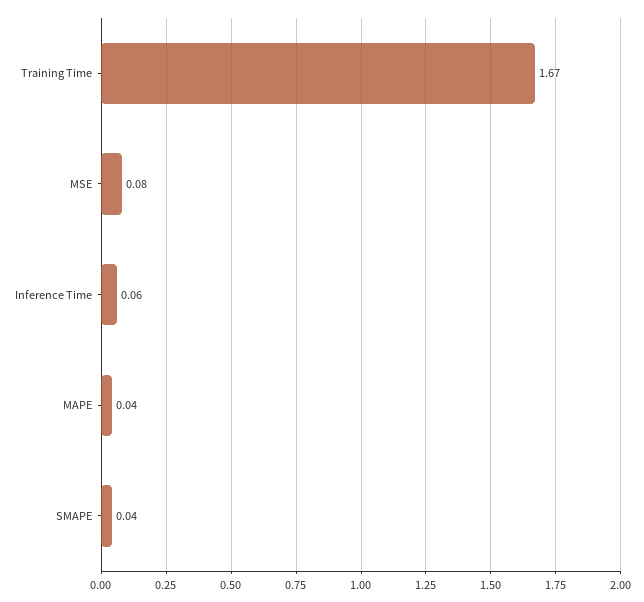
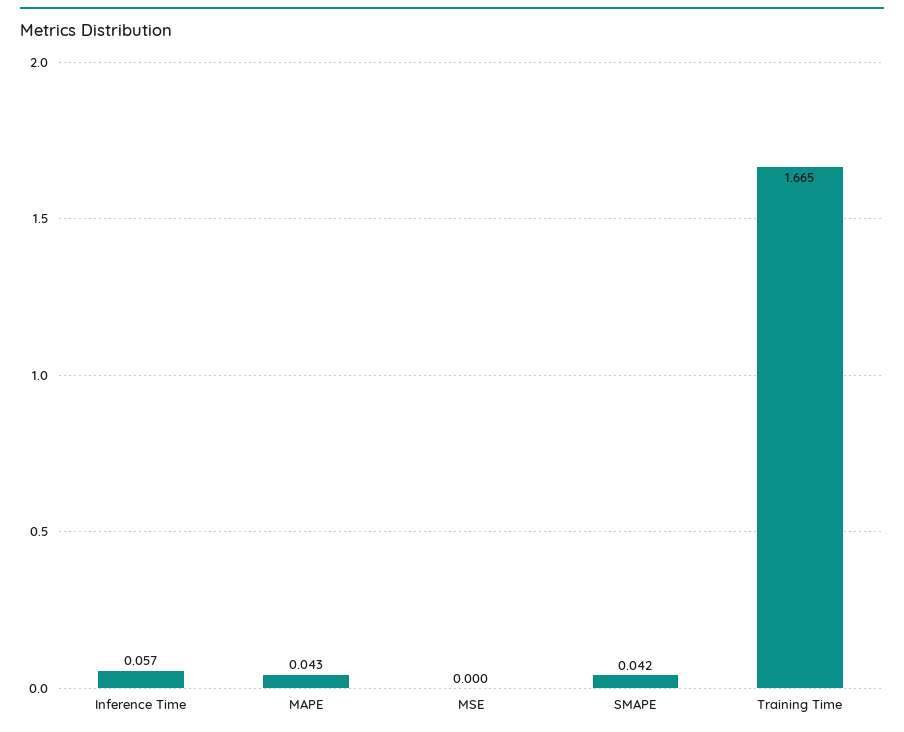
  {
    "Training Time": 1.665,
-   "MSE": 0.08,
+   "MSE": 0,
    "Inference Time": 0.057,
    "MAPE": 0.043,
    "SMAPE": 0.042
  }

